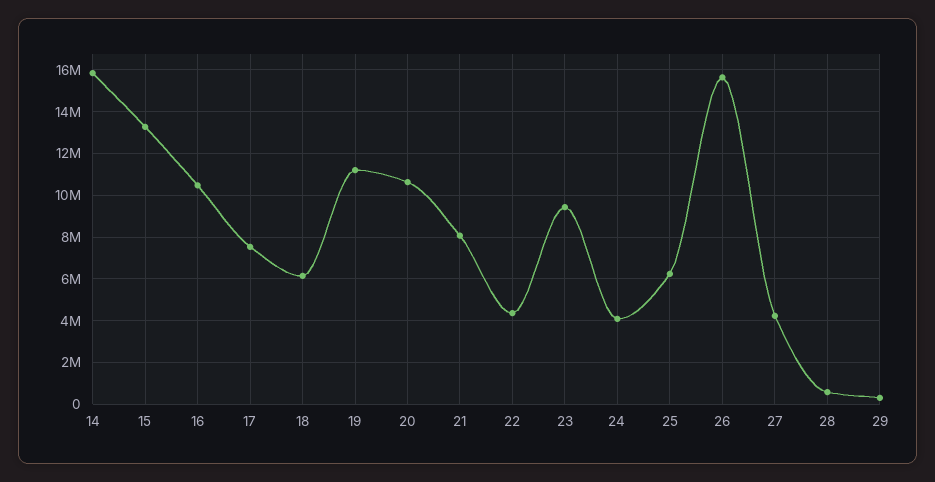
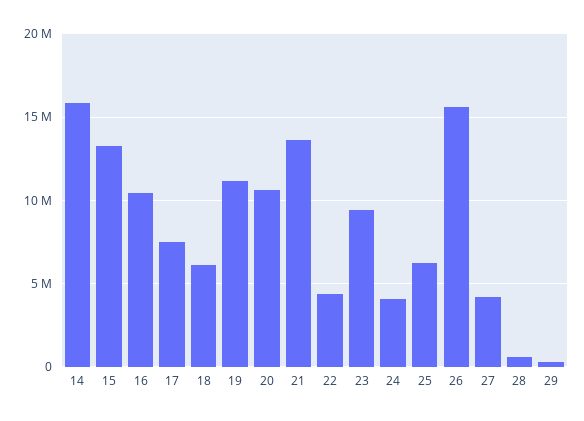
  {
    "14": 16000000,
    "15": 13500000,
    "16": 10500000,
    "17": 7500000,
    "18": 6000000,
    "19": 11000000,
    "20": 10500000,
-   "21": 8000000,
+   "21": 13500000,
    "22": 4500000,
    "23": 9500000,
    "24": 4000000,
    "25": 6000000,
    "26": 15500000,
    "27": 4000000,
    "28": 500000,
    "29": 500000
  }

